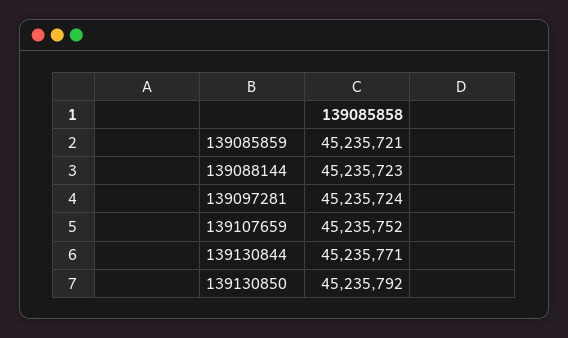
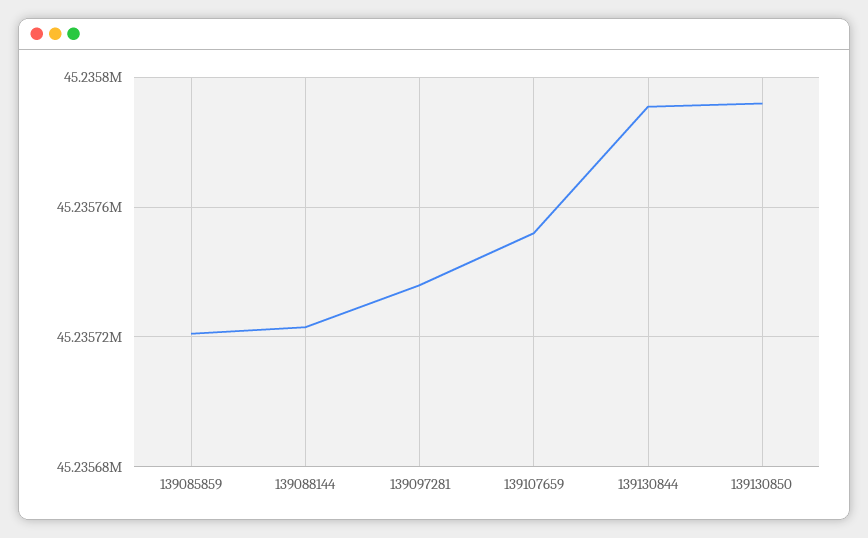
  {
    "139085859": 45235721,
    "139088144": 45235723,
-   "139097281": 45235724,
+   "139097281": 45235735,
    "139107659": 45235752,
-   "139130844": 45235771,
+   "139130844": 45235790,
    "139130850": 45235792
  }

